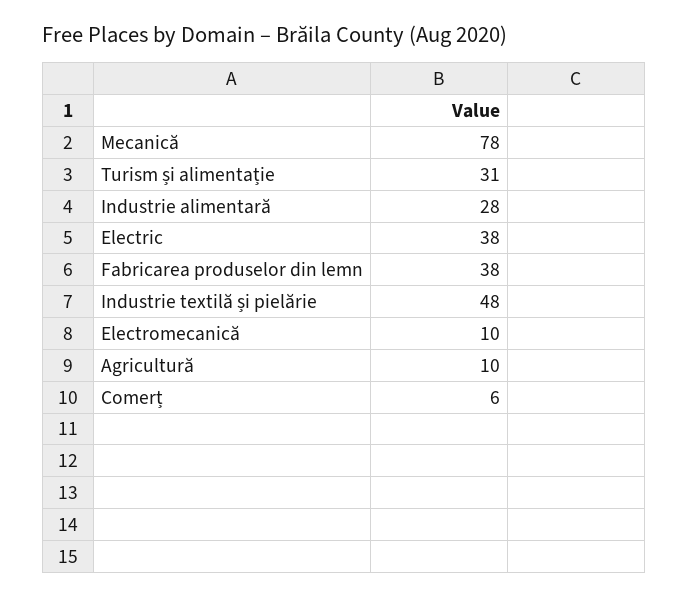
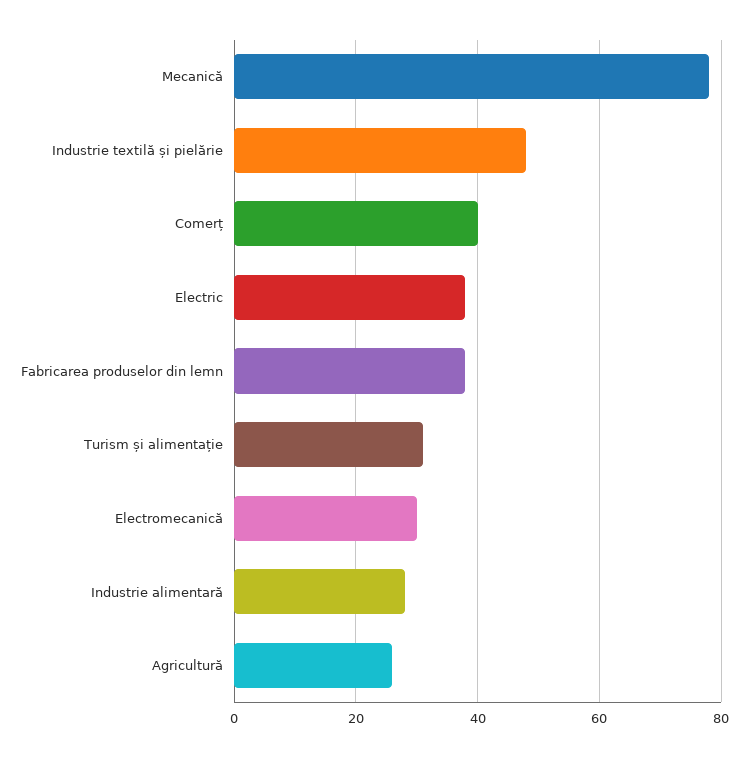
  {
    "Mecanică": 78,
    "Turism și alimentație": 31,
    "Industrie alimentară": 28,
    "Electric": 38,
    "Fabricarea produselor din lemn": 38,
    "Industrie textilă și pielărie": 48,
-   "Electromecanică": 10,
+   "Electromecanică": 30,
-   "Agricultură": 10,
+   "Agricultură": 25,
-   "Comerț": 6
+   "Comerț": 40
  }

